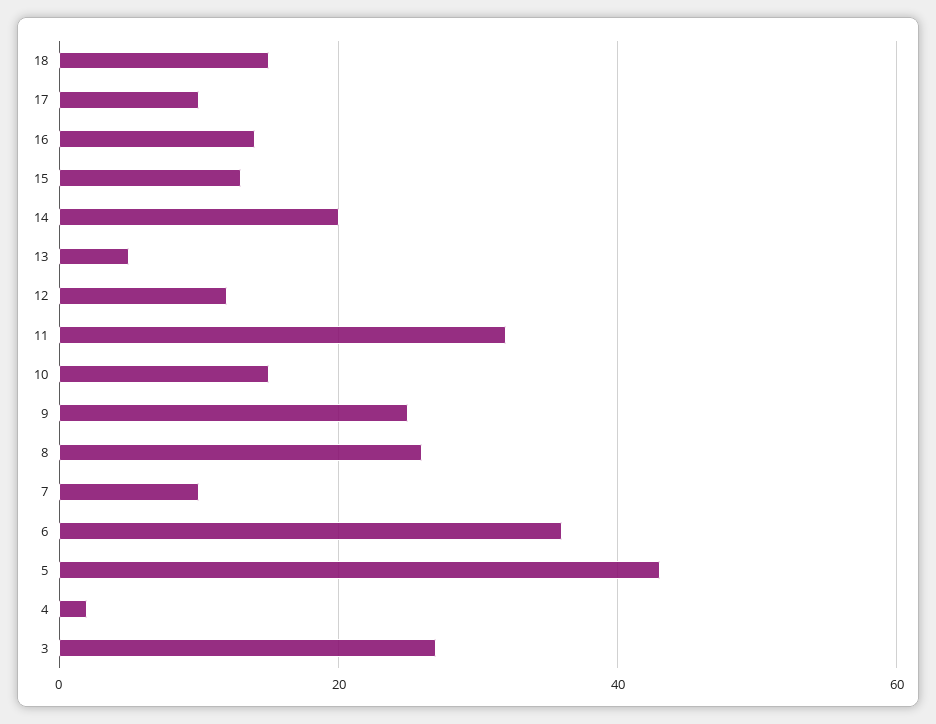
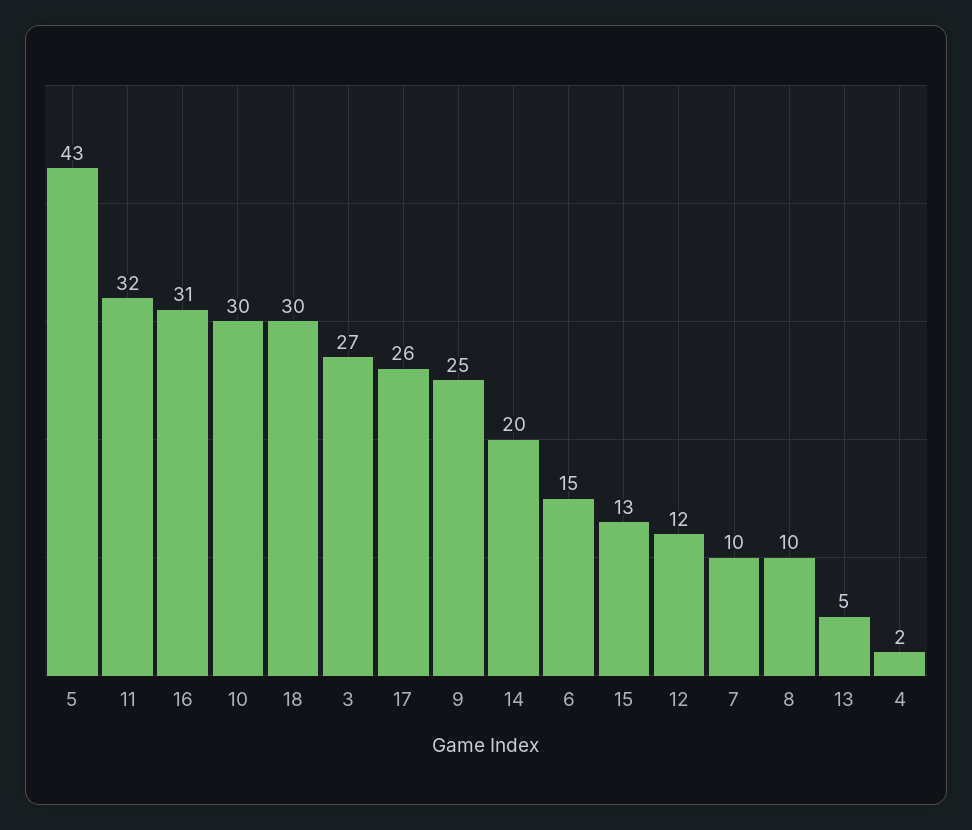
  {
-   "18": 15,
+   "18": 30,
-   "17": 10,
+   "17": 26,
-   "16": 15,
+   "16": 31,
    "15": 13,
    "14": 20,
    "13": 5,
    "12": 12,
    "11": 32,
-   "10": 15,
+   "10": 30,
    "9": 25,
-   "8": 25,
+   "8": 10,
    "7": 10,
-   "6": 35,
+   "6": 15,
    "5": 43,
    "4": 2,
    "3": 27
  }

